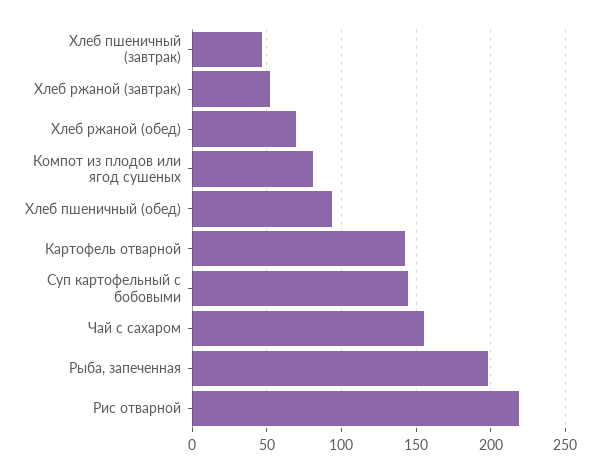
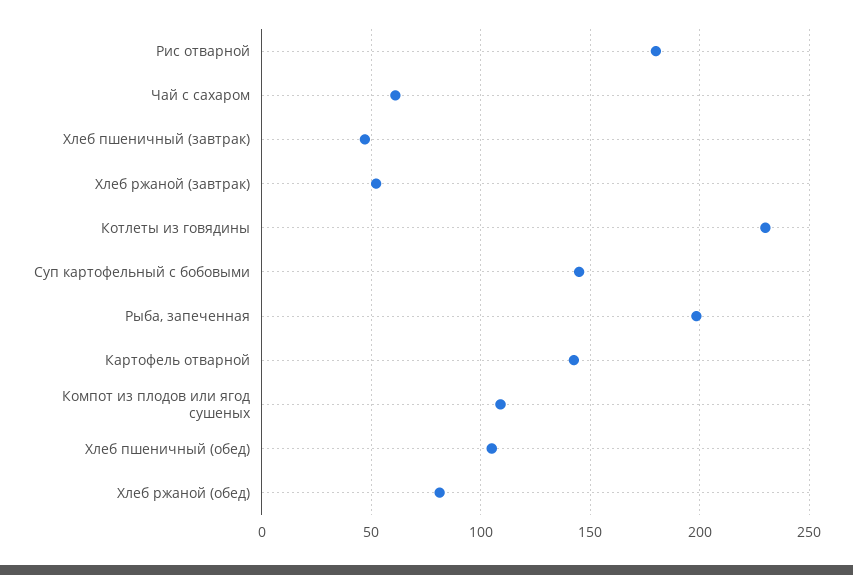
  {
    "Хлеб пшеничный (завтрак)": 45,
    "Хлеб ржаной (завтрак)": 50,
-   "Хлеб ржаной (обед)": 70,
+   "Хлеб ржаной (обед)": 80,
-   "Компот из плодов или ягод сушеных": 80,
+   "Компот из плодов или ягод сушеных": 110,
-   "Хлеб пшеничный (обед)": 95,
+   "Хлеб пшеничный (обед)": 105,
    "Картофель отварной": 145,
    "Суп картофельный с бобовыми": 145,
-   "Чай с сахаром": 155,
+   "Чай с сахаром": 60,
    "Рыба, запеченная": 200,
-   "Рис отварной": 220
+   "Рис отварной": 180,
+   "Котлеты из говядины": 230
  }

